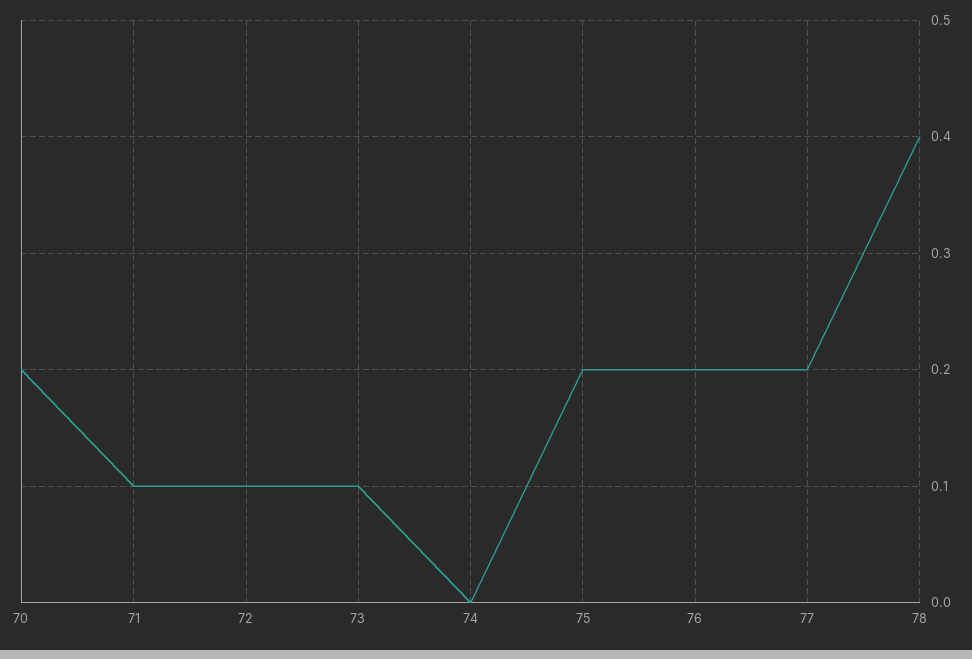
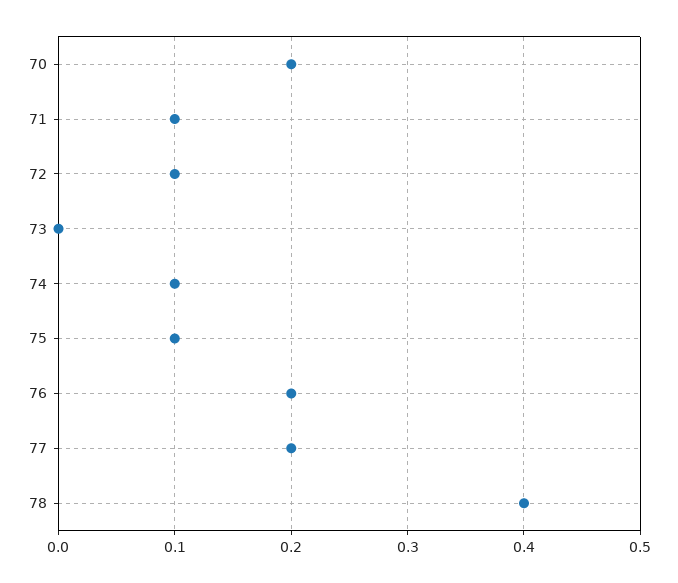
  {
    "70": 0.2,
    "71": 0.1,
    "72": 0.1,
-   "73": 0.1,
+   "73": 0,
-   "74": 0,
+   "74": 0.1,
-   "75": 0.2,
+   "75": 0.1,
    "76": 0.2,
    "77": 0.2,
    "78": 0.4
  }

